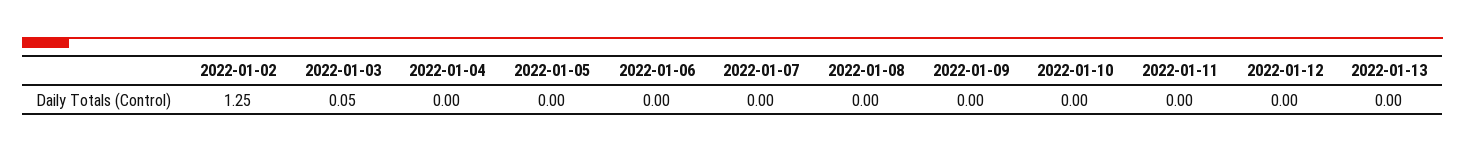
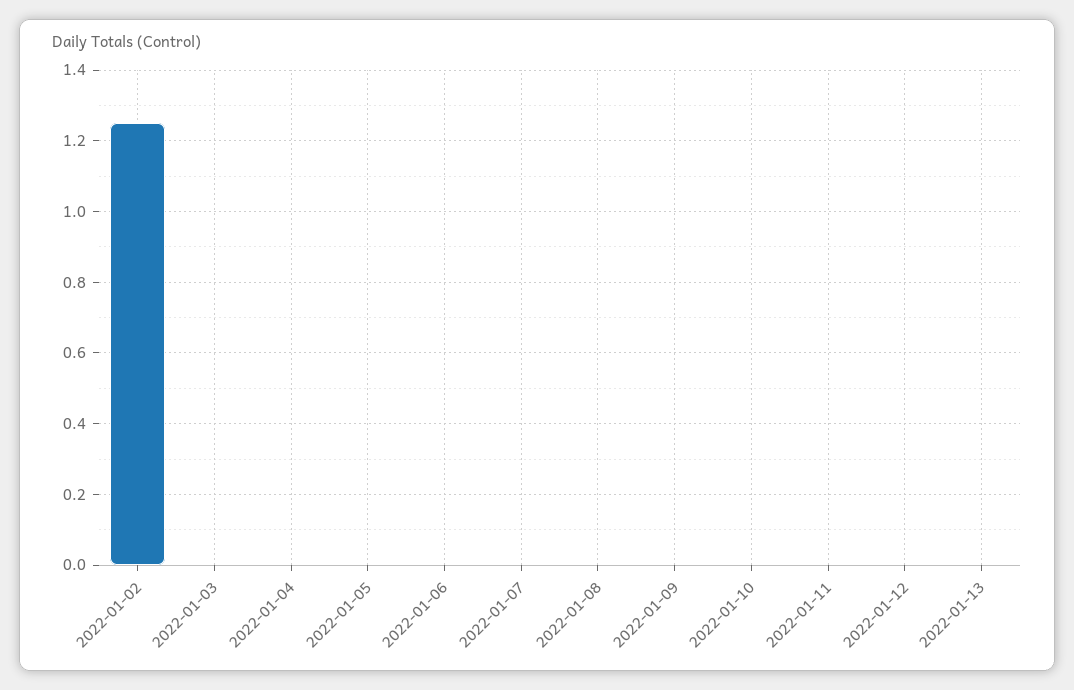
  {
    "2022-01-02": 1.25,
-   "2022-01-03": 0.05,
+   "2022-01-03": 0,
    "2022-01-04": 0,
    "2022-01-05": 0,
    "2022-01-06": 0,
    "2022-01-07": 0,
    "2022-01-08": 0,
    "2022-01-09": 0,
    "2022-01-10": 0,
    "2022-01-11": 0,
    "2022-01-12": 0,
    "2022-01-13": 0
  }

